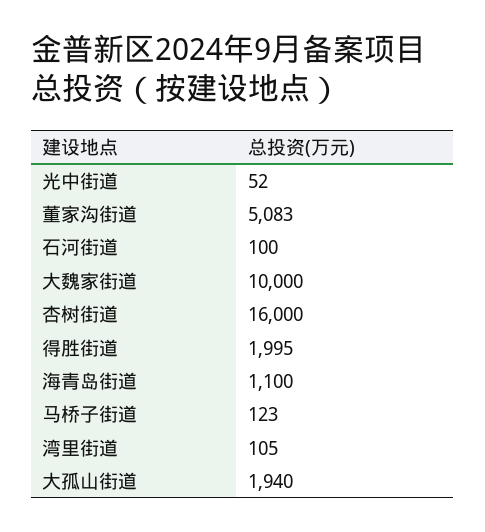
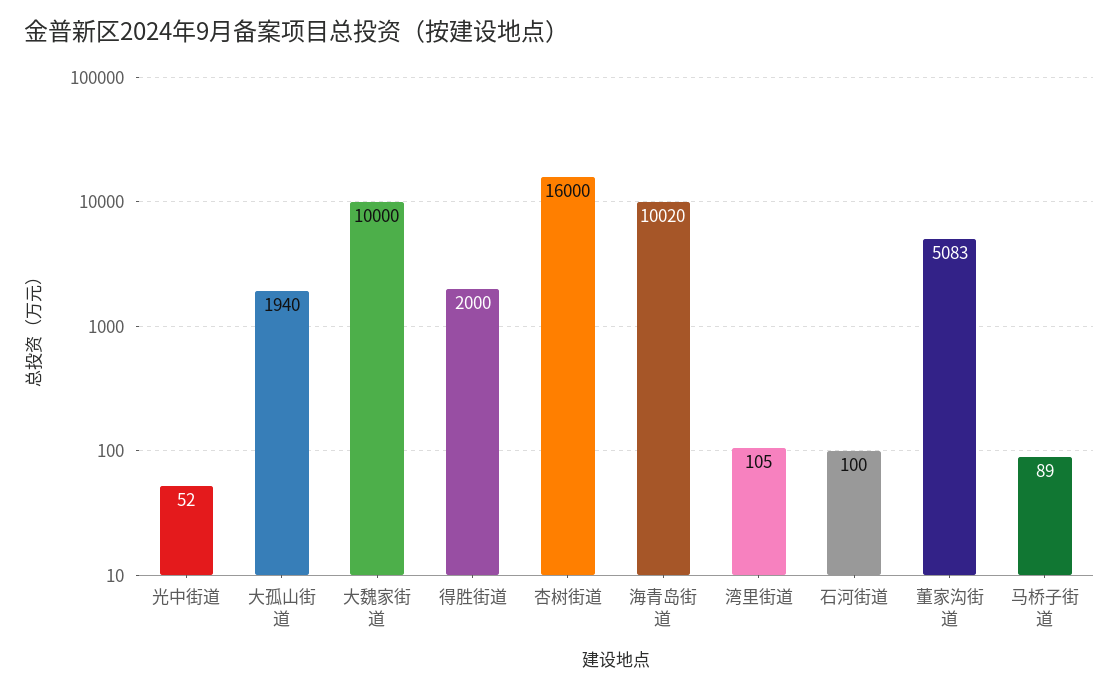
  {
    "光中街道": 52,
    "董家沟街道": 5083,
    "石河街道": 100,
    "大魏家街道": 10000,
    "杏树街道": 16000,
-   "得胜街道": 1995,
+   "得胜街道": 2000,
-   "海青岛街道": 1100,
+   "海青岛街道": 10020,
-   "马桥子街道": 123,
+   "马桥子街道": 89,
    "湾里街道": 105,
    "大孤山街道": 1940
  }

